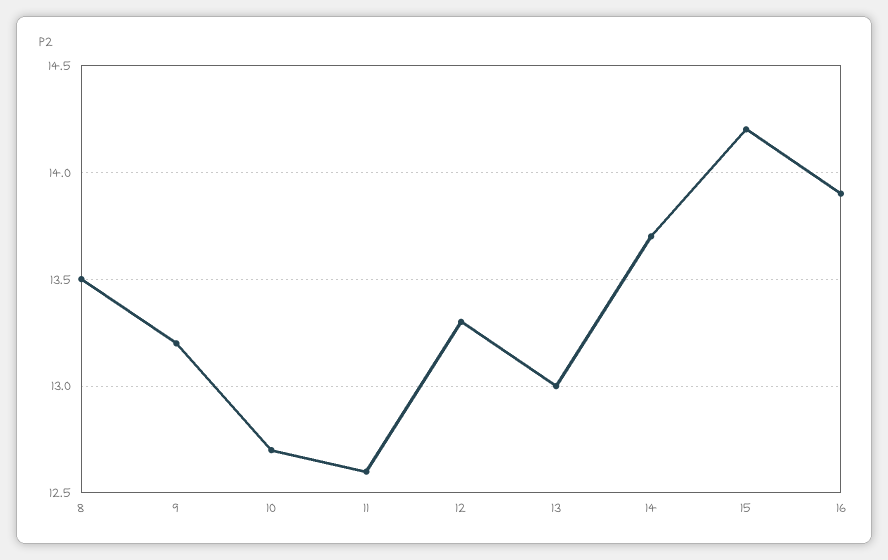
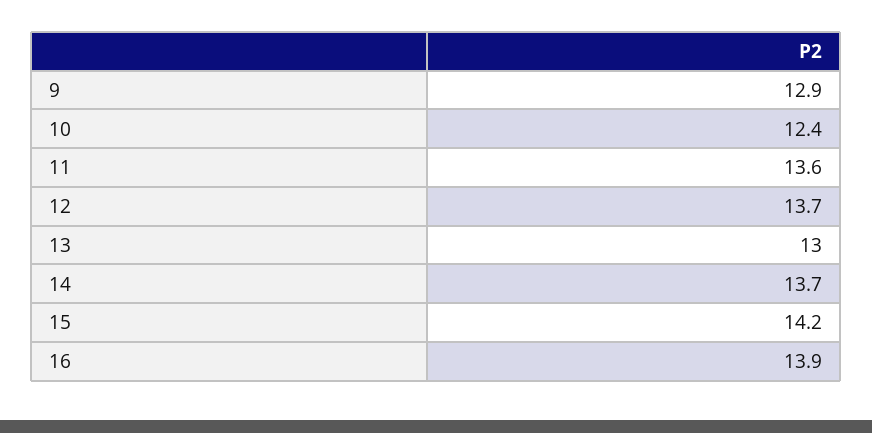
  {
-   "8": 13.5,
-   "9": 13.2,
+   "9": 12.9,
-   "10": 12.7,
+   "10": 12.4,
-   "11": 12.6,
+   "11": 13.6,
-   "12": 13.3,
+   "12": 13.7,
    "13": 13,
    "14": 13.7,
    "15": 14.2,
    "16": 13.9
  }

